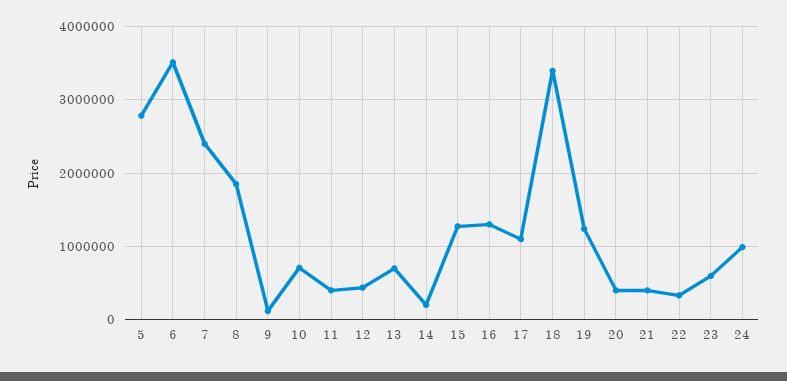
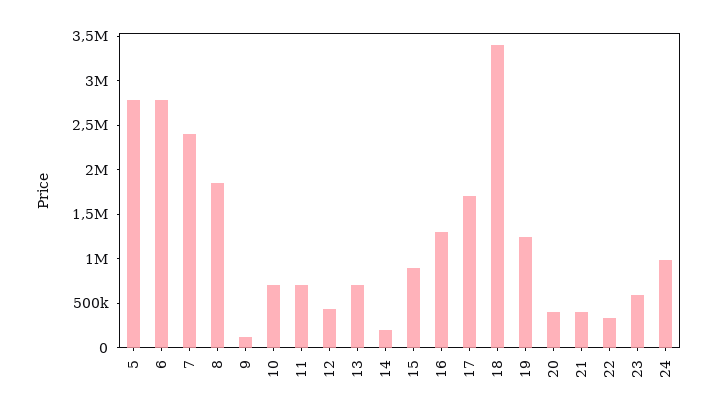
  {
    "5": 2800000,
-   "6": 3500000,
+   "6": 2800000,
    "7": 2400000,
    "8": 1800000,
    "9": 100000,
    "10": 700000,
-   "11": 400000,
+   "11": 700000,
    "12": 400000,
    "13": 700000,
    "14": 200000,
-   "15": 1300000,
+   "15": 900000,
    "16": 1300000,
-   "17": 1100000,
+   "17": 1700000,
    "18": 3400000,
    "19": 1200000,
    "20": 400000,
    "21": 400000,
    "22": 300000,
    "23": 600000,
    "24": 1000000
  }

